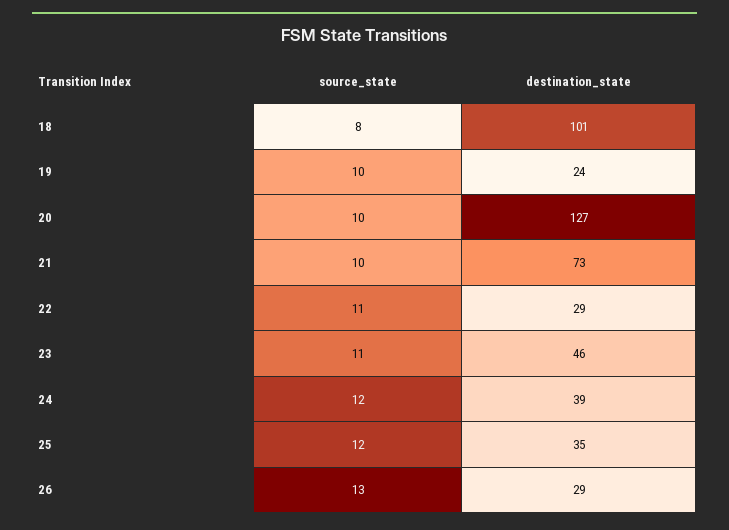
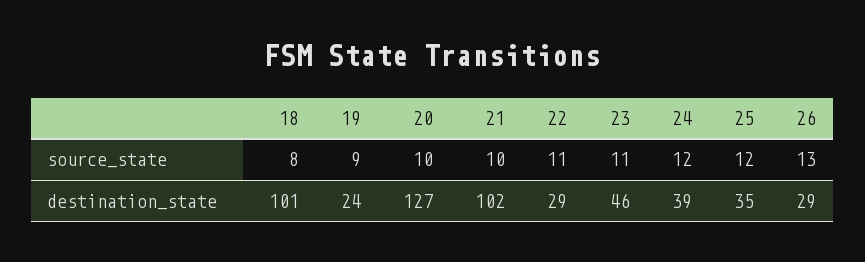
  {
    "source_state": {
      "18": 8,
-     "19": 10,
+     "19": 9,
      "20": 10,
      "21": 10,
      "22": 11,
      "23": 11,
      "24": 12,
      "25": 12,
      "26": 13
    },
    "destination_state": {
      "18": 101,
      "19": 24,
      "20": 127,
-     "21": 73,
+     "21": 102,
      "22": 29,
      "23": 46,
      "24": 39,
      "25": 35,
      "26": 29
    }
  }

